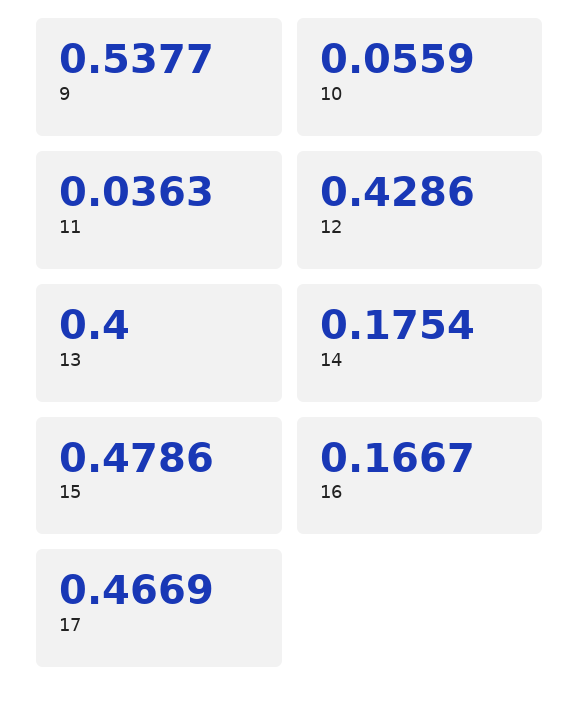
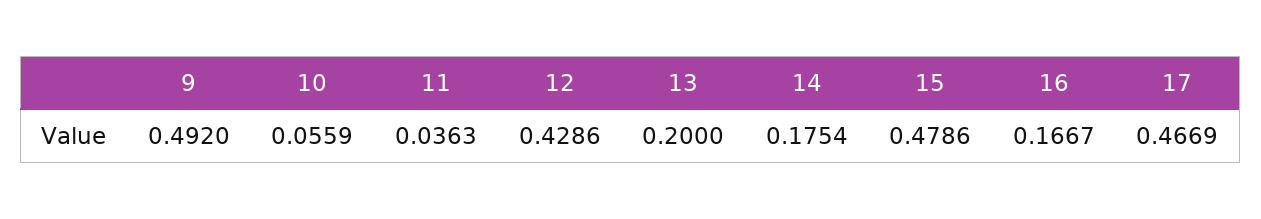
  {
-   "9": 0.5377,
+   "9": 0.492,
    "10": 0.0559,
    "11": 0.0363,
    "12": 0.4286,
-   "13": 0.4,
+   "13": 0.2,
    "14": 0.1754,
    "15": 0.4786,
    "16": 0.1667,
    "17": 0.4669
  }

